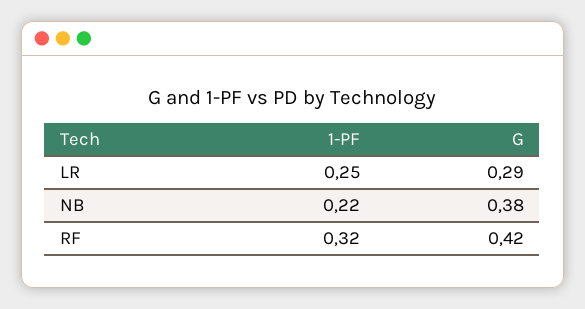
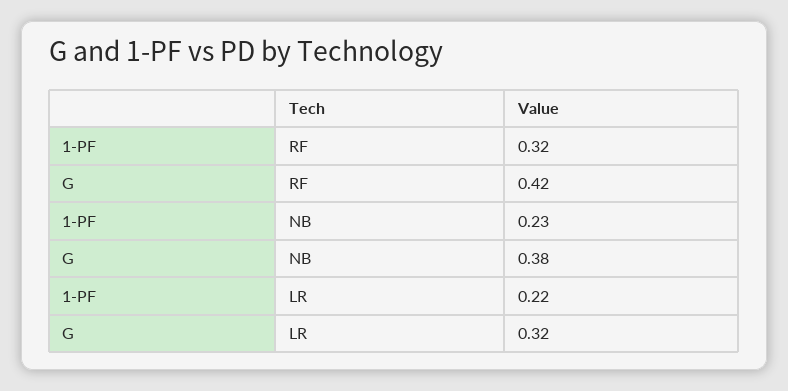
  {
    "1-PF": {
-     "LR": 0.25,
+     "LR": 0.22,
-     "NB": 0.22,
+     "NB": 0.23,
      "RF": 0.32
    },
    "G": {
-     "LR": 0.29,
+     "LR": 0.32,
      "NB": 0.38,
      "RF": 0.42
    }
  }

